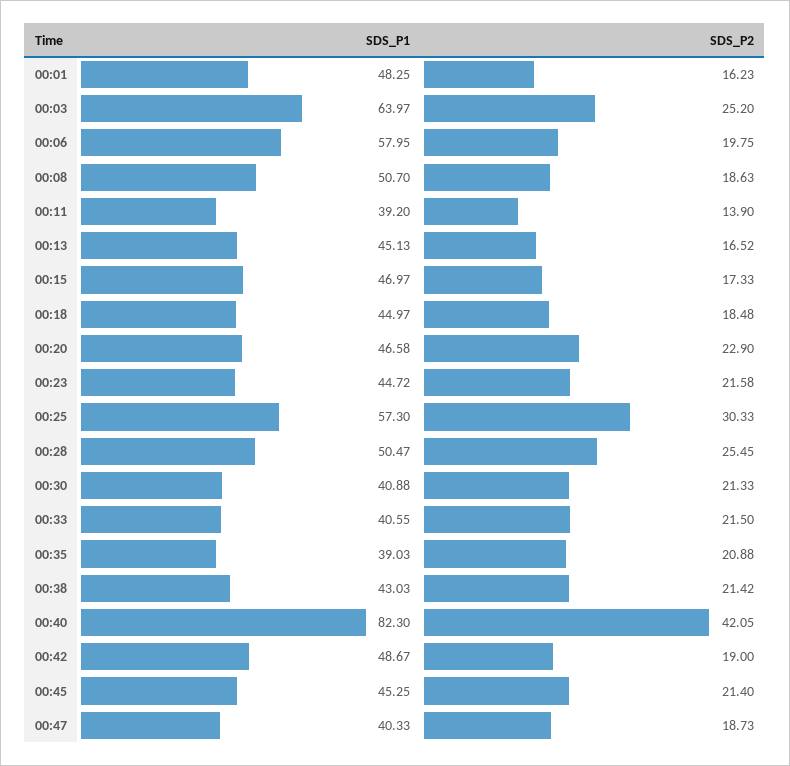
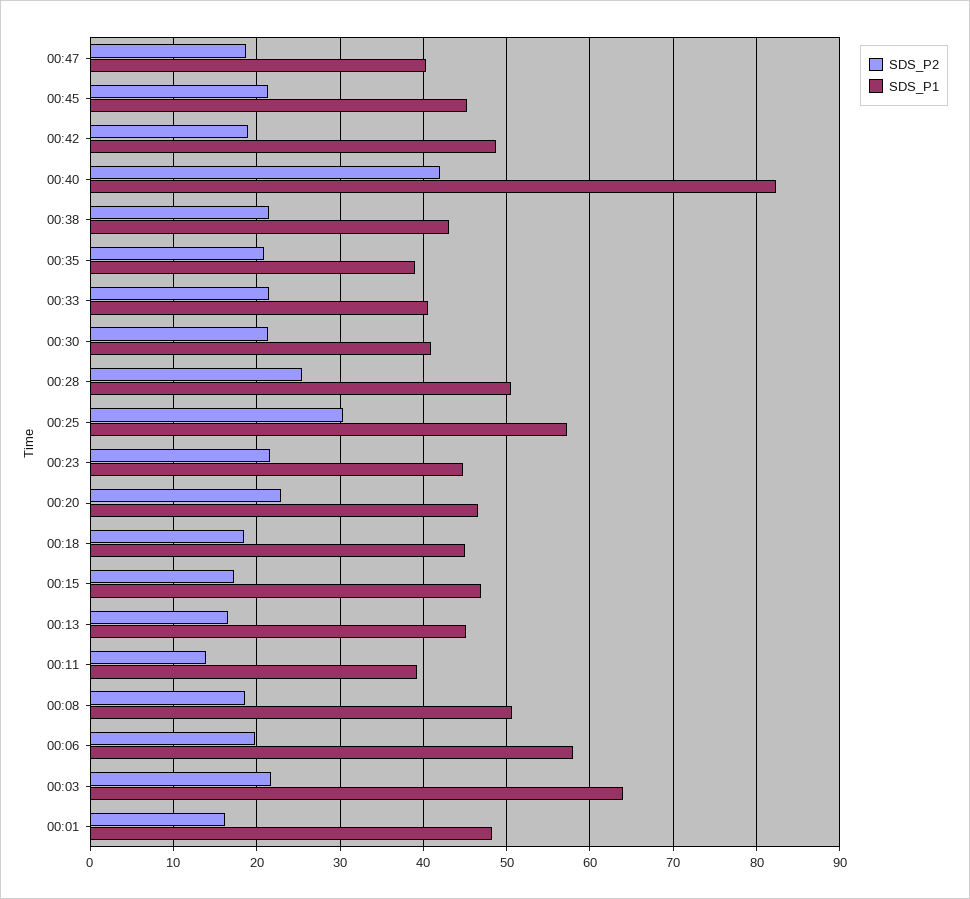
  {
    "SDS_P1": {
      "00:01": 48.25,
      "00:03": 63.97,
      "00:06": 57.95,
      "00:08": 50.7,
      "00:11": 39.2,
      "00:13": 45.13,
      "00:15": 46.97,
      "00:18": 44.97,
      "00:20": 46.58,
      "00:23": 44.72,
      "00:25": 57.3,
      "00:28": 50.47,
      "00:30": 40.88,
      "00:33": 40.55,
      "00:35": 39.03,
      "00:38": 43.03,
      "00:40": 82.3,
      "00:42": 48.67,
      "00:45": 45.25,
      "00:47": 40.33
    },
    "SDS_P2": {
      "00:01": 16.23,
-     "00:03": 25.2,
+     "00:03": 22,
      "00:06": 19.75,
      "00:08": 18.63,
      "00:11": 13.9,
      "00:13": 16.52,
      "00:15": 17.33,
      "00:18": 18.48,
      "00:20": 22.9,
      "00:23": 21.58,
      "00:25": 30.33,
      "00:28": 25.45,
      "00:30": 21.33,
      "00:33": 21.5,
      "00:35": 20.88,
      "00:38": 21.42,
      "00:40": 42.05,
      "00:42": 19,
      "00:45": 21.4,
      "00:47": 18.73
    }
  }

